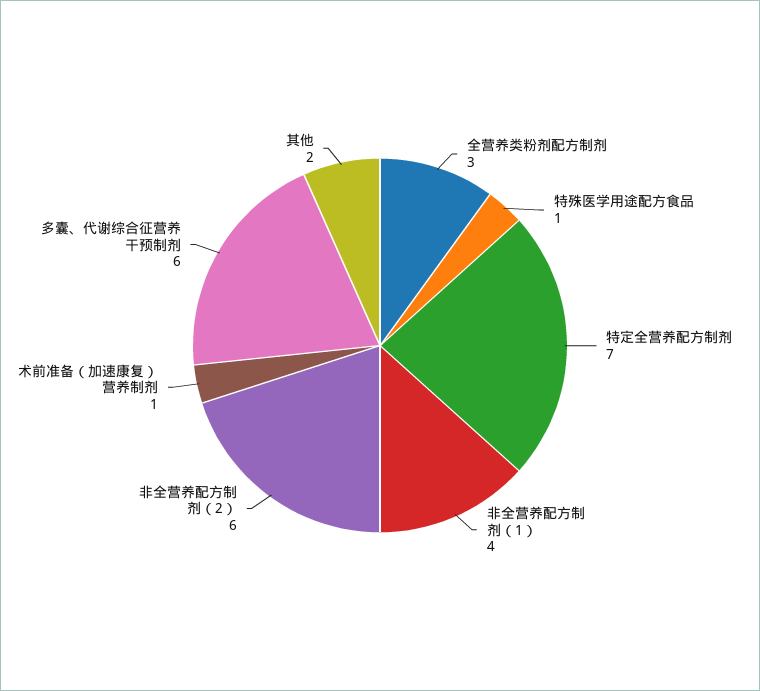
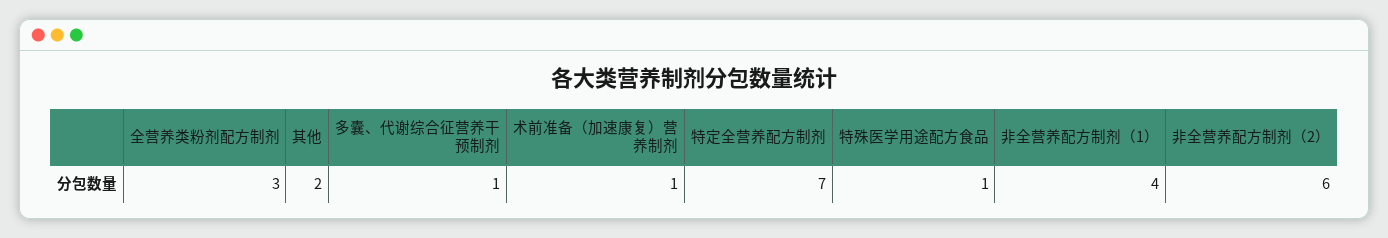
  {
    "全营养类粉剂配方制剂": 3,
    "特殊医学用途配方食品": 1,
    "特定全营养配方制剂": 7,
    "非全营养配方制剂（1）": 4,
    "非全营养配方制剂（2）": 6,
    "术前准备（加速康复）营养制剂": 1,
-   "多囊、代谢综合征营养干预制剂": 6,
+   "多囊、代谢综合征营养干预制剂": 1,
    "其他": 2
  }

